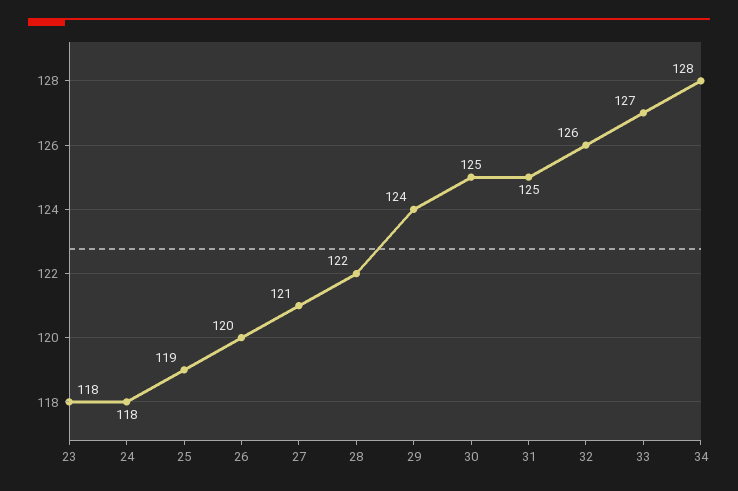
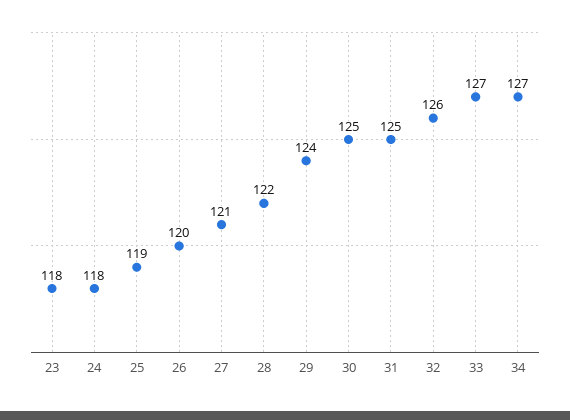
  {
    "23": 118,
    "24": 118,
    "25": 119,
    "26": 120,
    "27": 121,
    "28": 122,
    "29": 124,
    "30": 125,
    "31": 125,
    "32": 126,
    "33": 127,
-   "34": 128
+   "34": 127
  }

